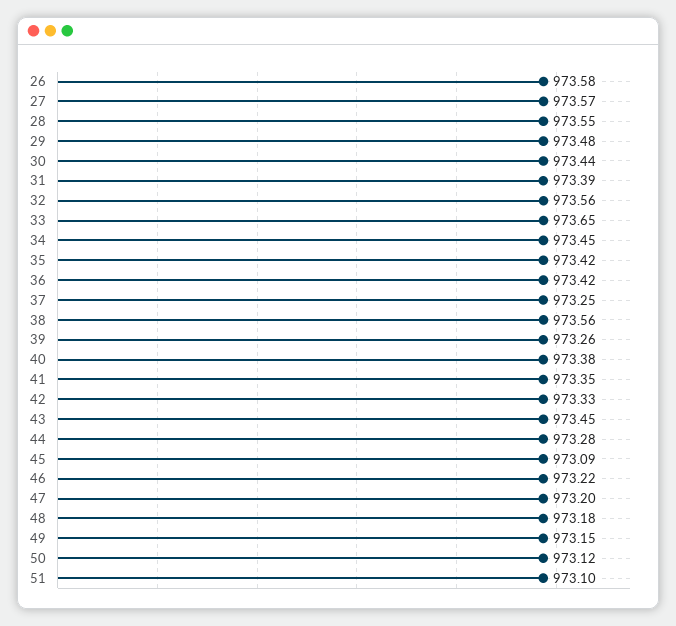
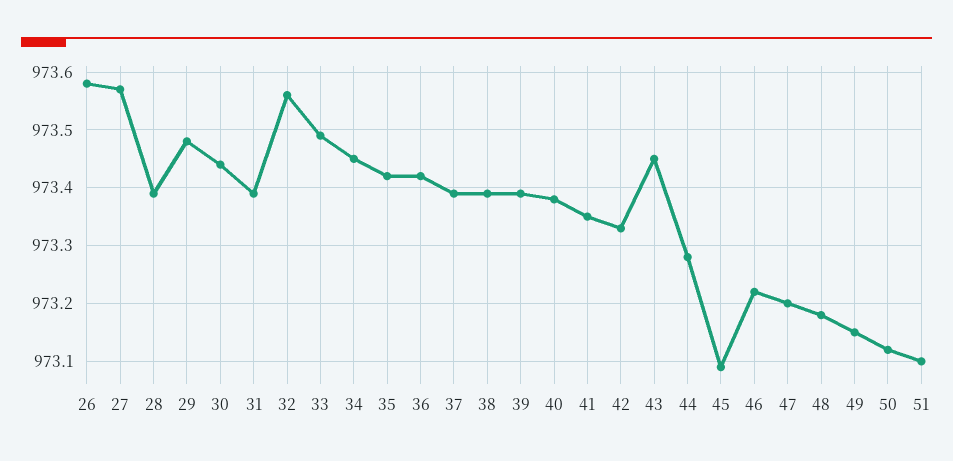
  {
    "26": 973.58,
    "27": 973.57,
-   "28": 973.55,
+   "28": 973.4,
    "29": 973.48,
    "30": 973.44,
    "31": 973.39,
    "32": 973.56,
-   "33": 973.65,
+   "33": 973.5,
    "34": 973.45,
    "35": 973.42,
    "36": 973.42,
-   "37": 973.25,
+   "37": 973.4,
-   "38": 973.56,
+   "38": 973.4,
-   "39": 973.26,
+   "39": 973.4,
    "40": 973.38,
    "41": 973.35,
    "42": 973.33,
    "43": 973.45,
    "44": 973.28,
    "45": 973.09,
    "46": 973.22,
    "47": 973.2,
    "48": 973.18,
    "49": 973.15,
    "50": 973.12,
    "51": 973.1
  }

